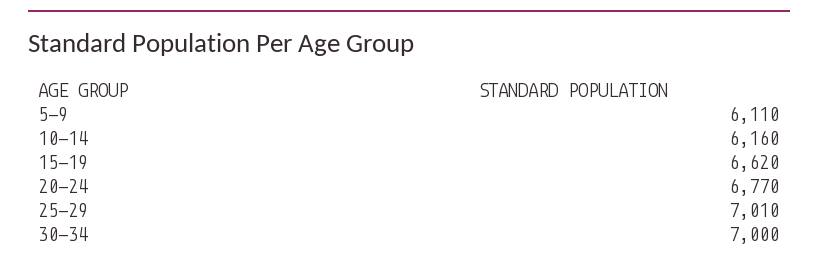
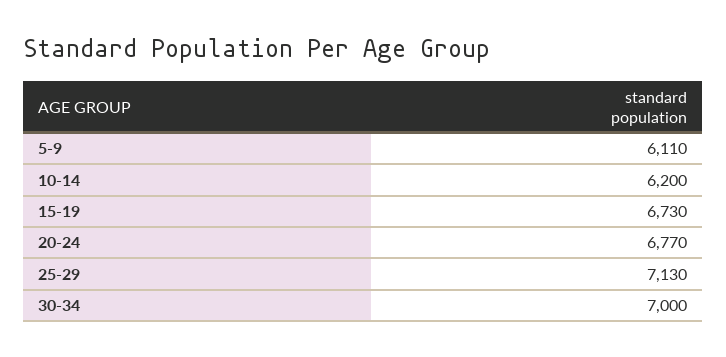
  {
    "5-9": 6110,
-   "10-14": 6160,
+   "10-14": 6200,
-   "15-19": 6620,
+   "15-19": 6730,
    "20-24": 6770,
-   "25-29": 7010,
+   "25-29": 7130,
    "30-34": 7000
  }

